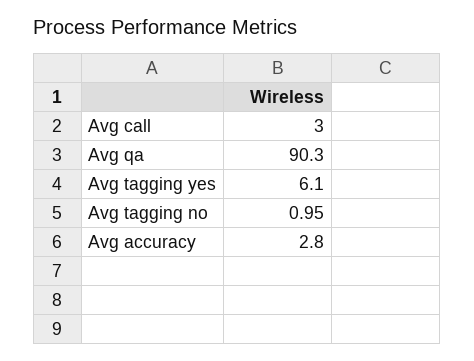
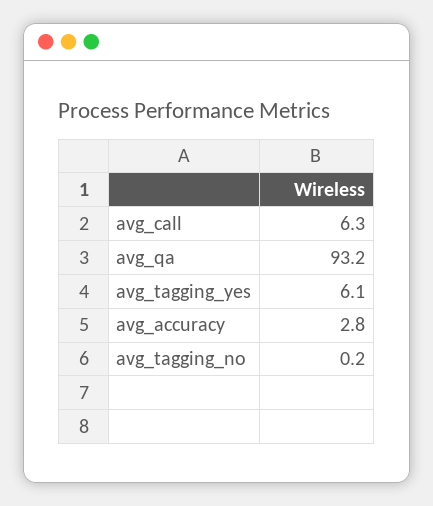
  {
-   "Avg call": 3,
+   "Avg call": 6.3,
-   "Avg qa": 90.3,
+   "Avg qa": 93.2,
    "Avg tagging yes": 6.1,
-   "Avg tagging no": 0.95,
+   "Avg tagging no": 0.2,
    "Avg accuracy": 2.8
  }

